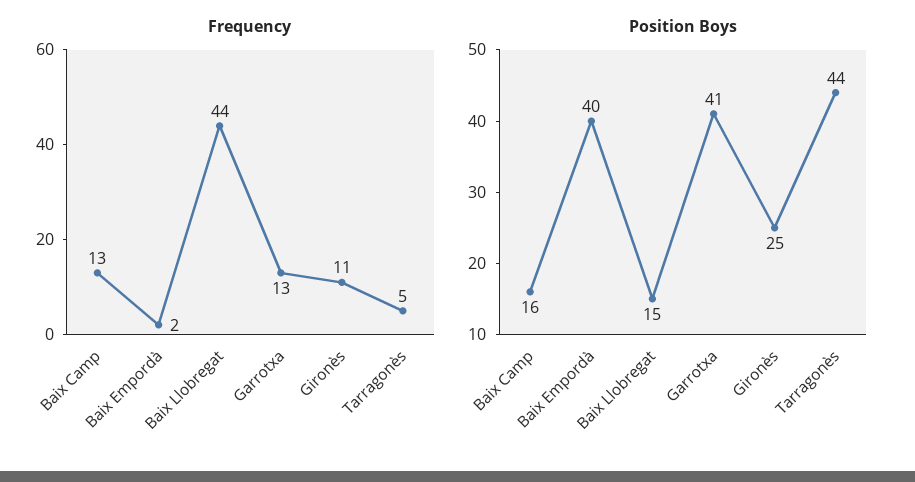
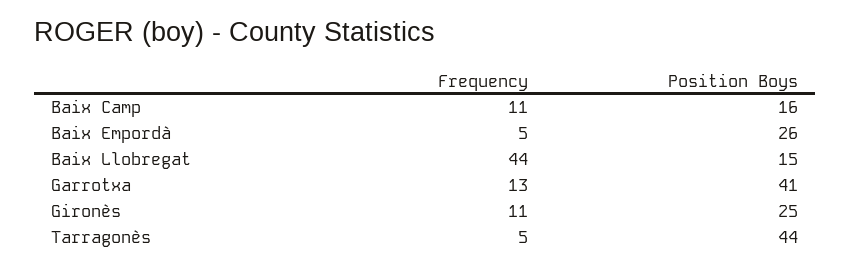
  {
    "Frequency": {
-     "Baix Camp": 13,
+     "Baix Camp": 11,
-     "Baix Empordà": 2,
+     "Baix Empordà": 5,
      "Baix Llobregat": 44,
      "Garrotxa": 13,
      "Gironès": 11,
      "Tarragonès": 5
    },
    "Position Boys": {
      "Baix Camp": 16,
-     "Baix Empordà": 40,
+     "Baix Empordà": 26,
      "Baix Llobregat": 15,
      "Garrotxa": 41,
      "Gironès": 25,
      "Tarragonès": 44
    }
  }

